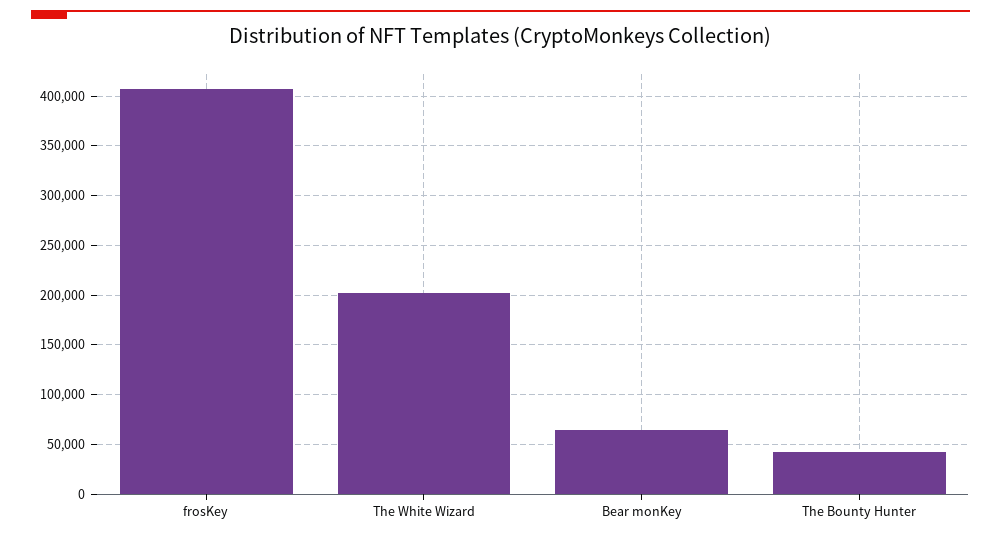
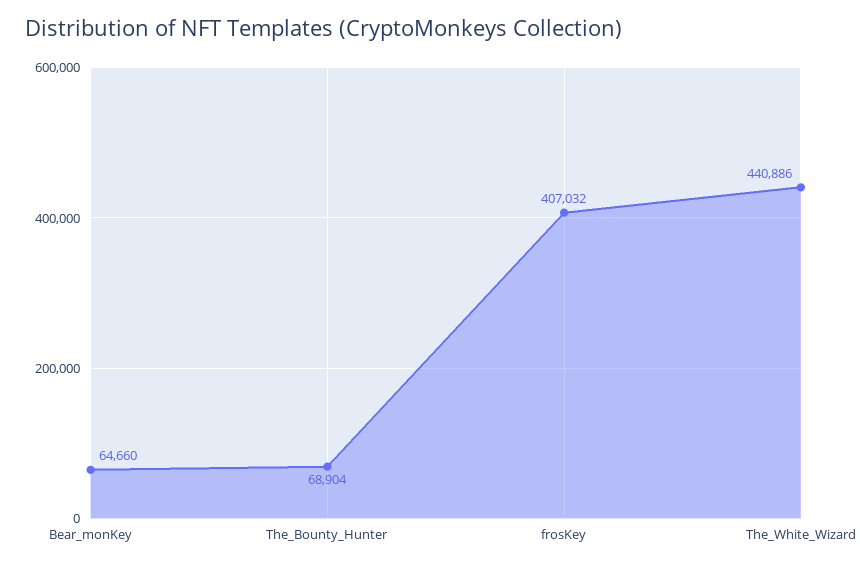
  {
    "frosKey": 407032,
-   "The White Wizard": 200000,
+   "The White Wizard": 440886,
    "Bear monKey": 64660,
-   "The Bounty Hunter": 40000
+   "The Bounty Hunter": 68904
  }

